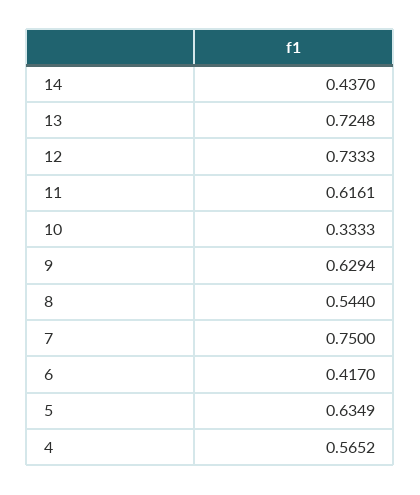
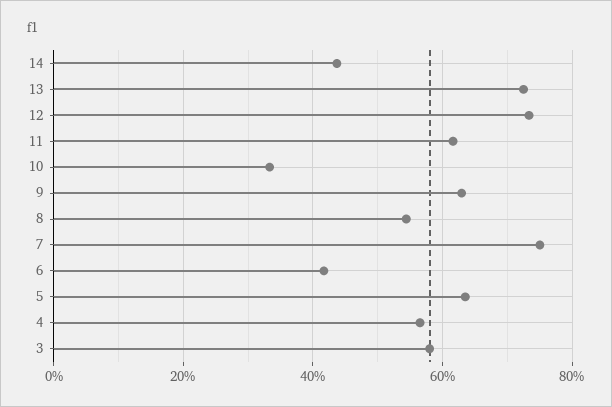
  {
    "14": 0.437,
    "13": 0.7248,
    "12": 0.7333,
    "11": 0.6161,
    "10": 0.3333,
    "9": 0.6294,
    "8": 0.544,
    "7": 0.75,
    "6": 0.417,
    "5": 0.6349,
-   "4": 0.5652
+   "4": 0.5652,
+   "3": 0.58
  }

